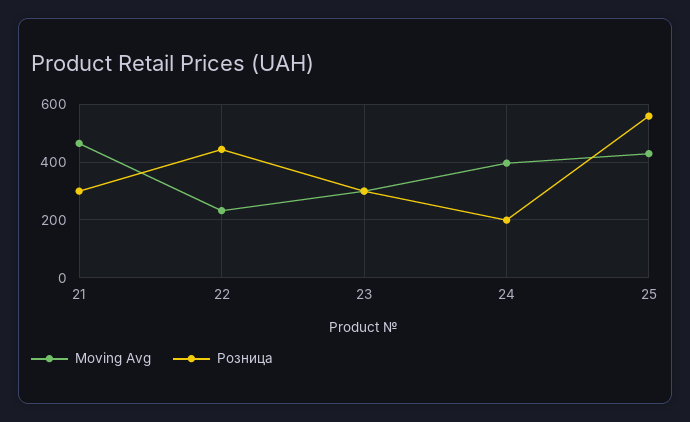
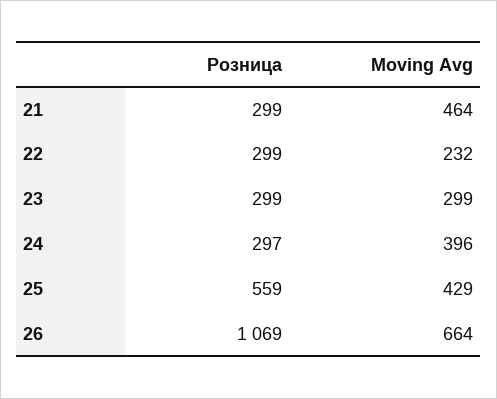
  {
    "Moving Avg": {
      "21": 464,
      "22": 232,
      "23": 299,
      "24": 396,
-     "25": 429
+     "25": 429,
+     "26": 664
    },
    "Розница": {
      "21": 299,
-     "22": 450,
+     "22": 299,
      "23": 299,
-     "24": 200,
+     "24": 297,
-     "25": 559
+     "25": 559,
+     "26": 1069
    }
  }

